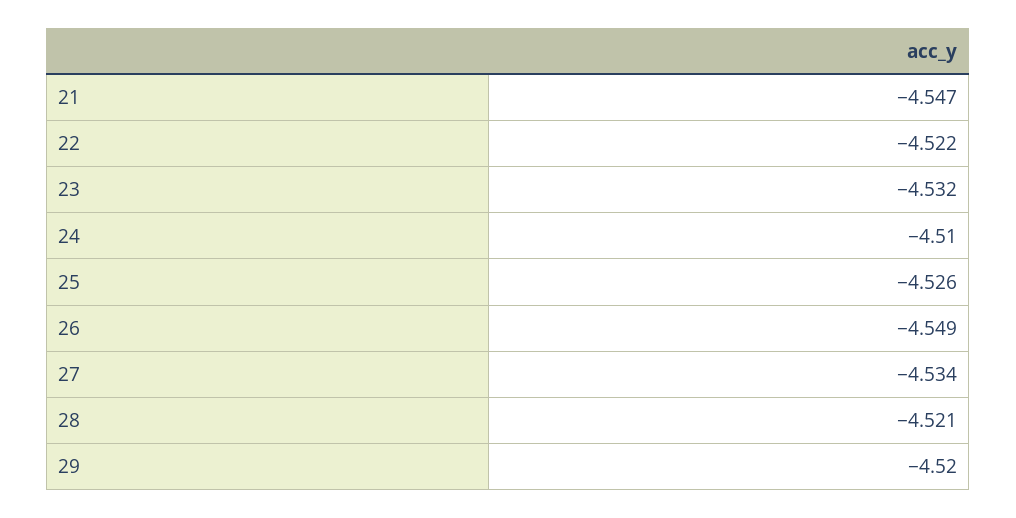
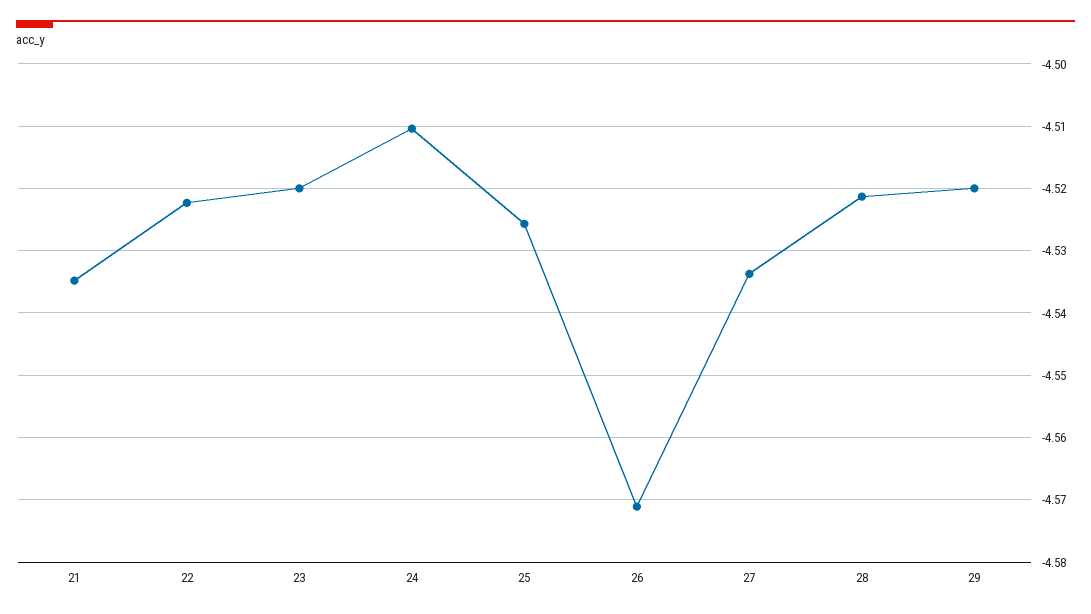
  {
-   "21": -4.547,
+   "21": -4.535,
    "22": -4.522,
-   "23": -4.532,
+   "23": -4.52,
    "24": -4.51,
    "25": -4.526,
-   "26": -4.549,
+   "26": -4.571,
    "27": -4.534,
    "28": -4.521,
    "29": -4.52
  }

